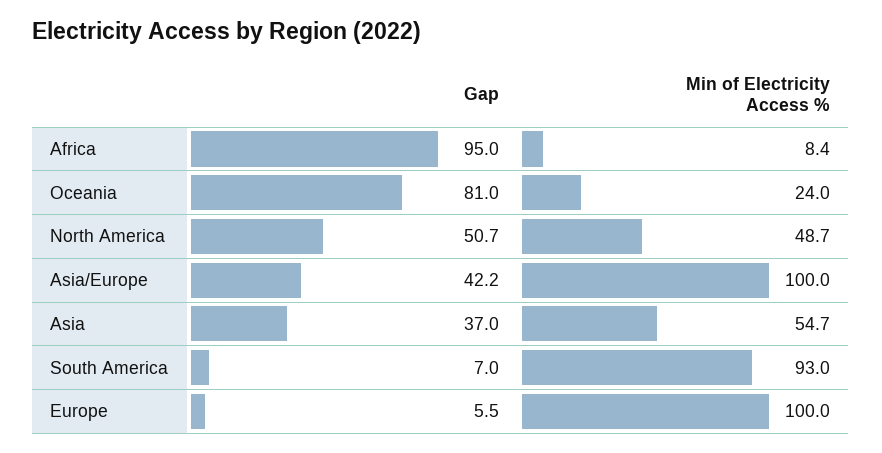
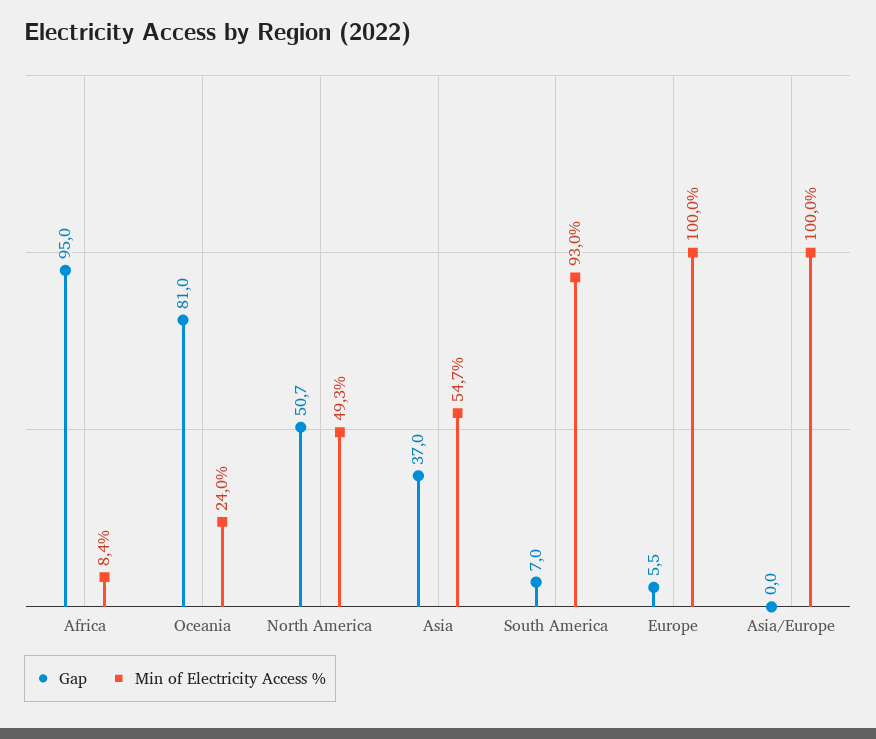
  {
    "Gap": {
      "Africa": 95,
      "Oceania": 81,
      "North America": 50.7,
-     "Asia/Europe": 42.2,
+     "Asia/Europe": 0,
      "Asia": 37,
      "South America": 7,
      "Europe": 5.5
    },
    "Min of Electricity Access %": {
      "Africa": 8.4,
      "Oceania": 24,
-     "North America": 48.7,
+     "North America": 49.3,
      "Asia/Europe": 100,
      "Asia": 54.7,
      "South America": 93,
      "Europe": 100
    }
  }

